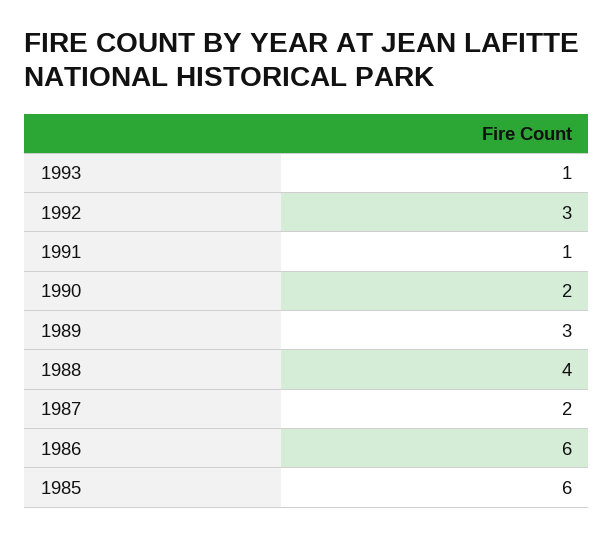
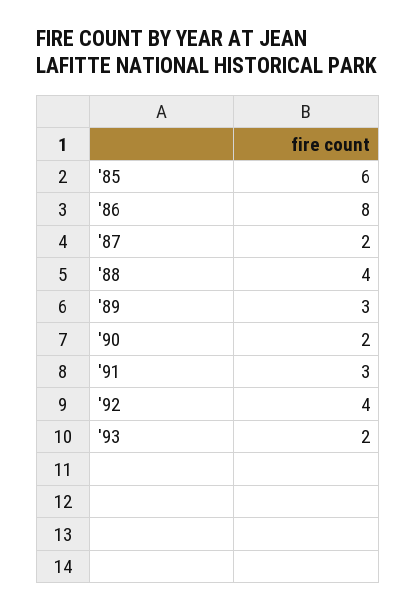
  {
-   "1993": 1,
+   "1993": 2,
-   "1992": 3,
+   "1992": 4,
-   "1991": 1,
+   "1991": 3,
    "1990": 2,
    "1989": 3,
    "1988": 4,
    "1987": 2,
-   "1986": 6,
+   "1986": 8,
    "1985": 6
  }

